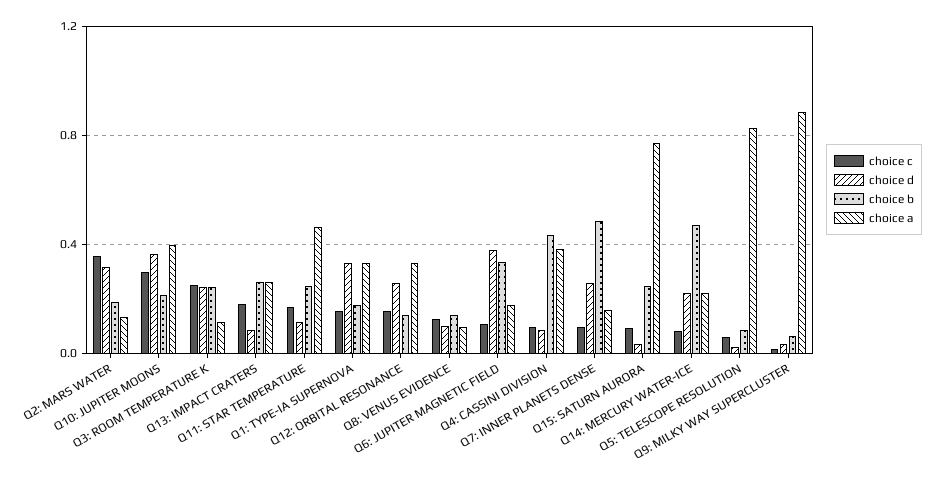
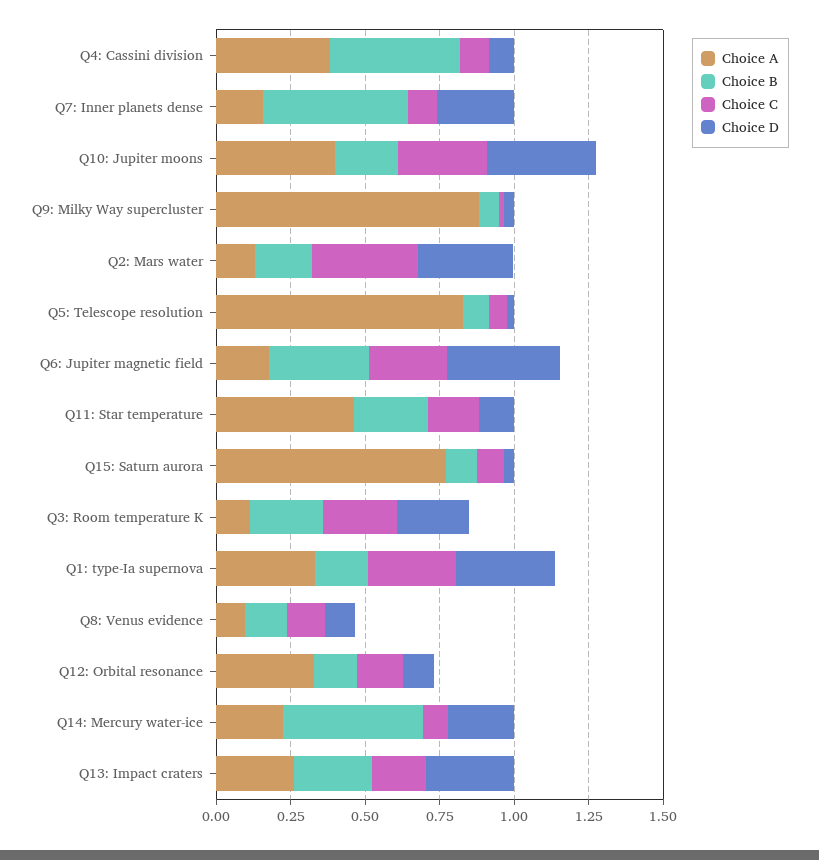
  {
    "choice c": {
      "Q2: MARS WATER": 0.35,
      "Q10: JUPITER MOONS": 0.3,
      "Q3: ROOM TEMPERATURE K": 0.25,
      "Q13: IMPACT CRATERS": 0.2,
      "Q11: STAR TEMPERATURE": 0.15,
-     "Q1: TYPE-IA SUPERNOVA": 0.15,
+     "Q1: TYPE-IA SUPERNOVA": 0.3,
      "Q12: ORBITAL RESONANCE": 0.15,
      "Q8: VENUS EVIDENCE": 0.15,
-     "Q6: JUPITER MAGNETIC FIELD": 0.1,
+     "Q6: JUPITER MAGNETIC FIELD": 0.25,
      "Q4: CASSINI DIVISION": 0.1,
      "Q7: INNER PLANETS DENSE": 0.1,
      "Q15: SATURN AURORA": 0.1,
      "Q14: MERCURY WATER-ICE": 0.1,
      "Q5: TELESCOPE RESOLUTION": 0.05,
      "Q9: MILKY WAY SUPERCLUSTER": 0
    },
    "choice d": {
      "Q2: MARS WATER": 0.3,
      "Q10: JUPITER MOONS": 0.35,
      "Q3: ROOM TEMPERATURE K": 0.25,
-     "Q13: IMPACT CRATERS": 0.1,
+     "Q13: IMPACT CRATERS": 0.3,
      "Q11: STAR TEMPERATURE": 0.1,
      "Q1: TYPE-IA SUPERNOVA": 0.35,
-     "Q12: ORBITAL RESONANCE": 0.25,
+     "Q12: ORBITAL RESONANCE": 0.1,
      "Q8: VENUS EVIDENCE": 0.1,
      "Q6: JUPITER MAGNETIC FIELD": 0.4,
      "Q4: CASSINI DIVISION": 0.1,
      "Q7: INNER PLANETS DENSE": 0.25,
      "Q15: SATURN AURORA": 0.05,
      "Q14: MERCURY WATER-ICE": 0.2,
      "Q5: TELESCOPE RESOLUTION": 0.05,
      "Q9: MILKY WAY SUPERCLUSTER": 0.05
    },
    "choice b": {
      "Q2: MARS WATER": 0.2,
      "Q10: JUPITER MOONS": 0.2,
      "Q3: ROOM TEMPERATURE K": 0.25,
      "Q13: IMPACT CRATERS": 0.25,
      "Q11: STAR TEMPERATURE": 0.25,
      "Q1: TYPE-IA SUPERNOVA": 0.2,
      "Q12: ORBITAL RESONANCE": 0.15,
      "Q8: VENUS EVIDENCE": 0.15,
      "Q6: JUPITER MAGNETIC FIELD": 0.35,
      "Q4: CASSINI DIVISION": 0.45,
      "Q7: INNER PLANETS DENSE": 0.5,
-     "Q15: SATURN AURORA": 0.25,
+     "Q15: SATURN AURORA": 0.1,
      "Q14: MERCURY WATER-ICE": 0.45,
      "Q5: TELESCOPE RESOLUTION": 0.1,
      "Q9: MILKY WAY SUPERCLUSTER": 0.05
    },
    "choice a": {
      "Q2: MARS WATER": 0.15,
      "Q10: JUPITER MOONS": 0.4,
      "Q3: ROOM TEMPERATURE K": 0.1,
      "Q13: IMPACT CRATERS": 0.25,
      "Q11: STAR TEMPERATURE": 0.45,
      "Q1: TYPE-IA SUPERNOVA": 0.35,
      "Q12: ORBITAL RESONANCE": 0.35,
      "Q8: VENUS EVIDENCE": 0.1,
      "Q6: JUPITER MAGNETIC FIELD": 0.2,
      "Q4: CASSINI DIVISION": 0.4,
      "Q7: INNER PLANETS DENSE": 0.15,
      "Q15: SATURN AURORA": 0.75,
      "Q14: MERCURY WATER-ICE": 0.2,
      "Q5: TELESCOPE RESOLUTION": 0.85,
      "Q9: MILKY WAY SUPERCLUSTER": 0.9
    }
  }

